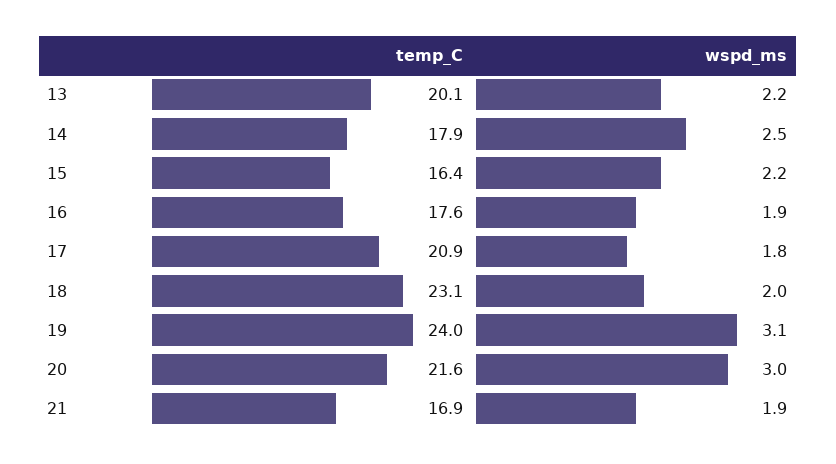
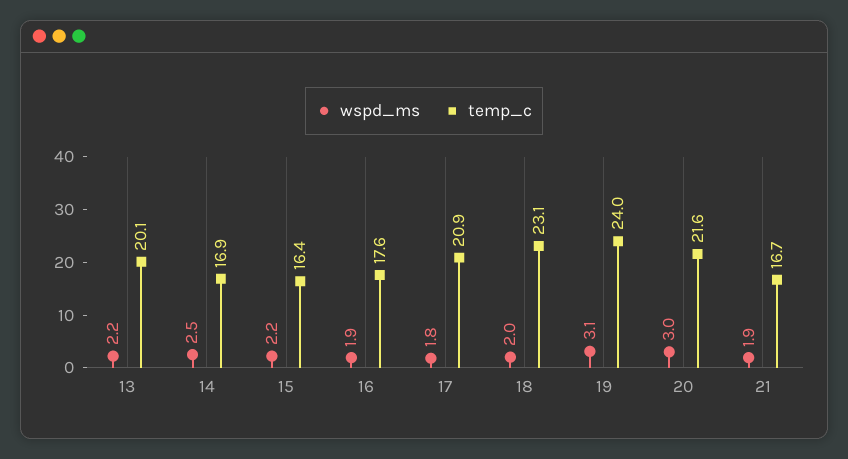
  {
    "temp_C": {
      "13": 20.1,
-     "14": 17.9,
+     "14": 16.9,
      "15": 16.4,
      "16": 17.6,
      "17": 20.9,
      "18": 23.1,
      "19": 24,
      "20": 21.6,
-     "21": 16.9
+     "21": 16.7
    },
    "wspd_ms": {
      "13": 2.2,
      "14": 2.5,
      "15": 2.2,
      "16": 1.9,
      "17": 1.8,
      "18": 2,
      "19": 3.1,
      "20": 3,
      "21": 1.9
    }
  }

